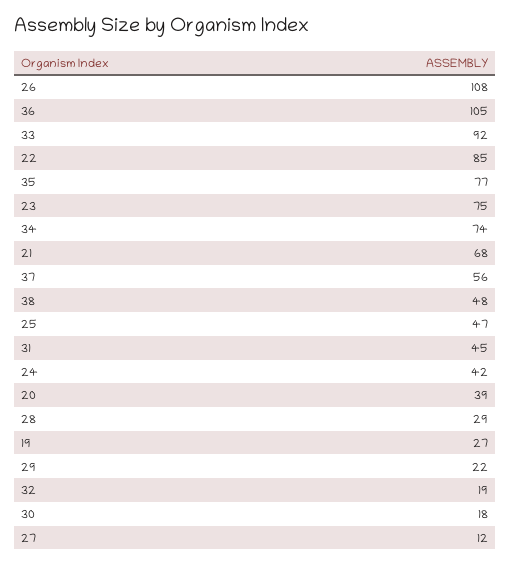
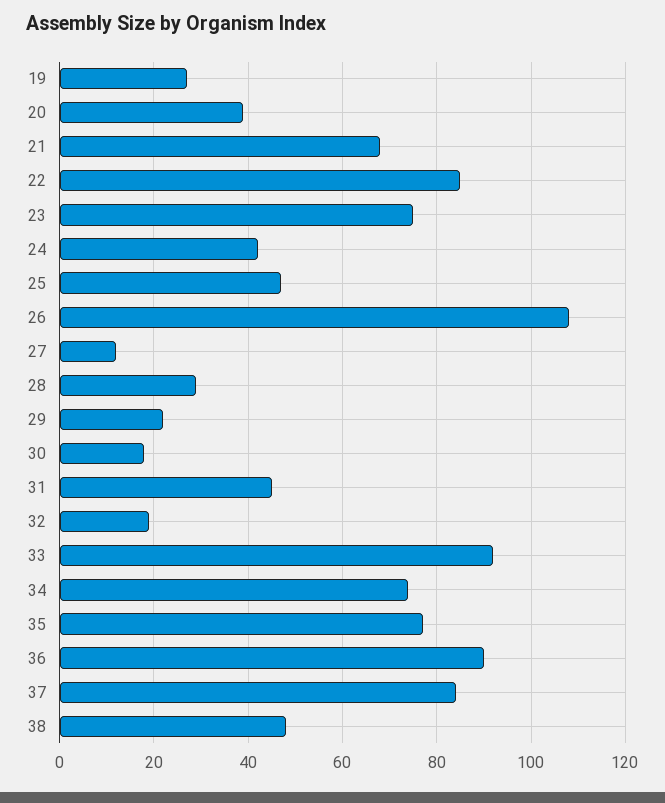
  {
    "26": 108,
-   "36": 105,
+   "36": 90,
    "33": 92,
    "22": 85,
    "35": 77,
    "23": 75,
    "34": 74,
    "21": 68,
-   "37": 56,
+   "37": 85,
    "38": 48,
    "25": 47,
    "31": 45,
    "24": 42,
    "20": 39,
    "28": 29,
    "19": 27,
    "29": 22,
    "32": 19,
    "30": 18,
    "27": 12
  }

